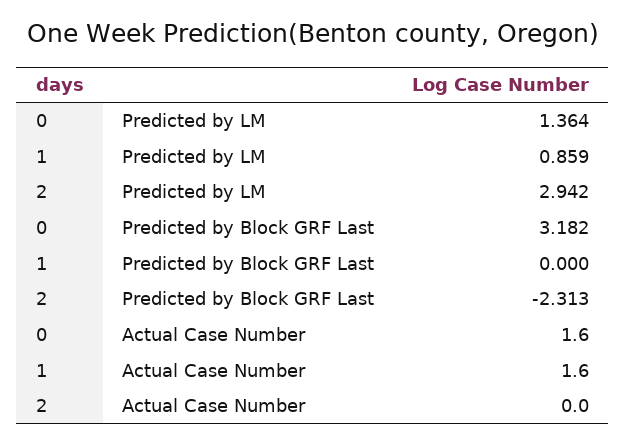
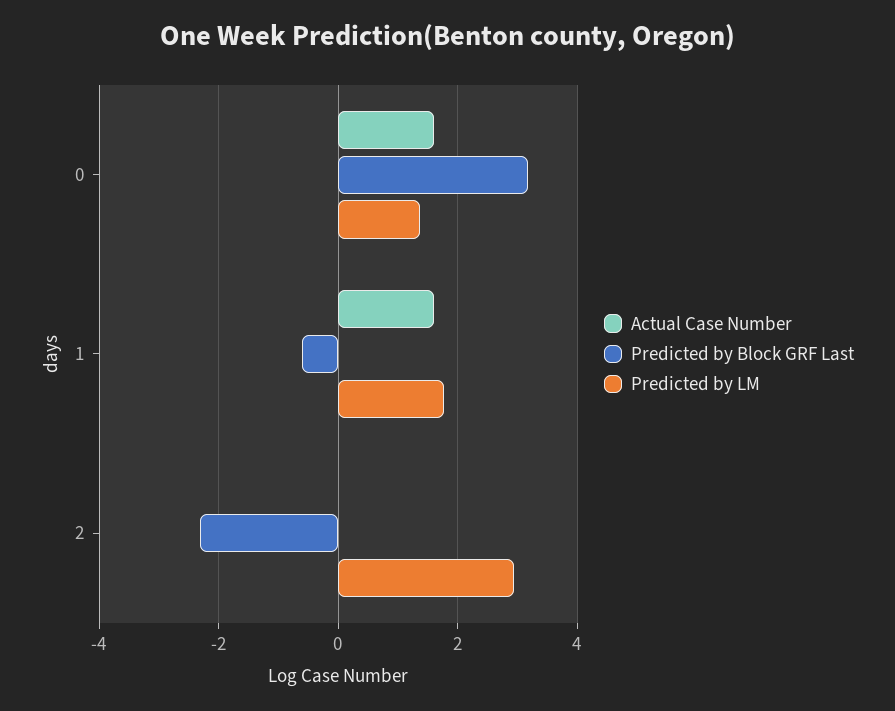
  {
    "Predicted by LM": {
      "0": 1.364,
-     "1": 0.859,
+     "1": 1.8,
      "2": 2.942
    },
    "Predicted by Block GRF Last": {
      "0": 3.182,
-     "1": 0,
+     "1": -0.6,
      "2": -2.313
    },
    "Actual Case Number": {
      "0": 1.6,
      "1": 1.6,
      "2": 0
    }
  }

